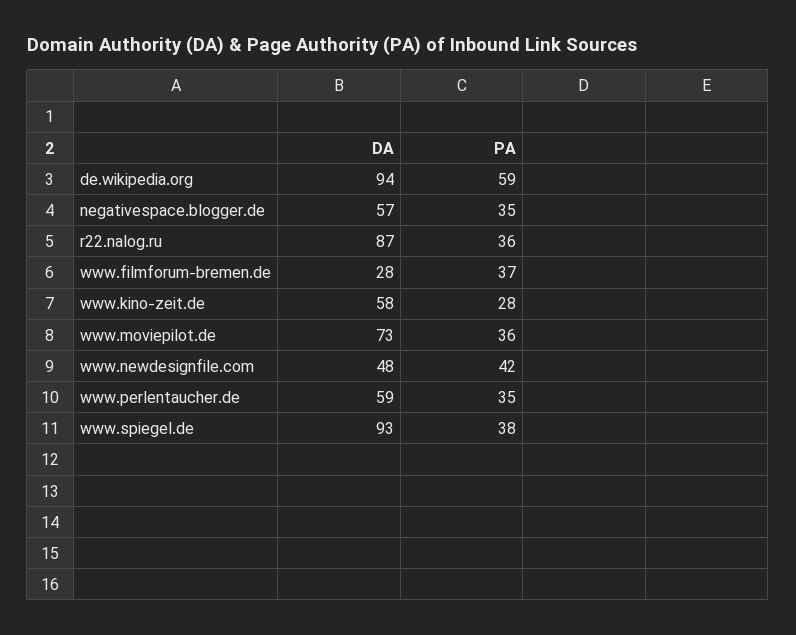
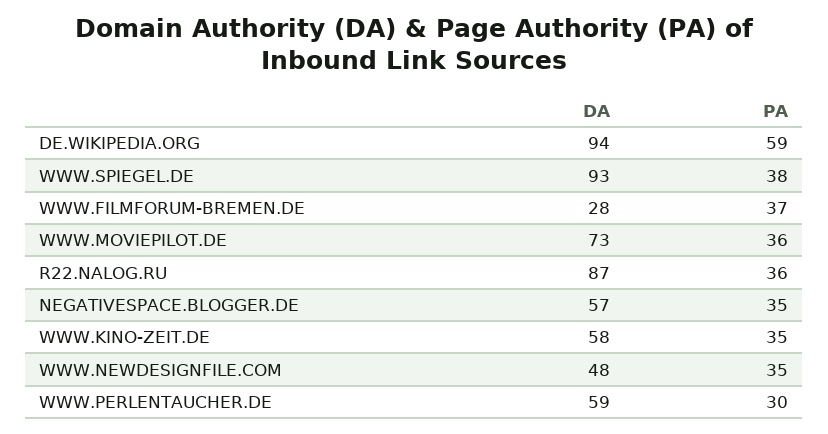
  {
    "DA": {
      "de.wikipedia.org": 94,
      "negativespace.blogger.de": 57,
      "r22.nalog.ru": 87,
      "www.filmforum-bremen.de": 28,
      "www.kino-zeit.de": 58,
      "www.moviepilot.de": 73,
      "www.newdesignfile.com": 48,
      "www.perlentaucher.de": 59,
      "www.spiegel.de": 93
    },
    "PA": {
      "de.wikipedia.org": 59,
      "negativespace.blogger.de": 35,
      "r22.nalog.ru": 36,
      "www.filmforum-bremen.de": 37,
-     "www.kino-zeit.de": 28,
+     "www.kino-zeit.de": 35,
      "www.moviepilot.de": 36,
-     "www.newdesignfile.com": 42,
+     "www.newdesignfile.com": 35,
-     "www.perlentaucher.de": 35,
+     "www.perlentaucher.de": 30,
      "www.spiegel.de": 38
    }
  }

